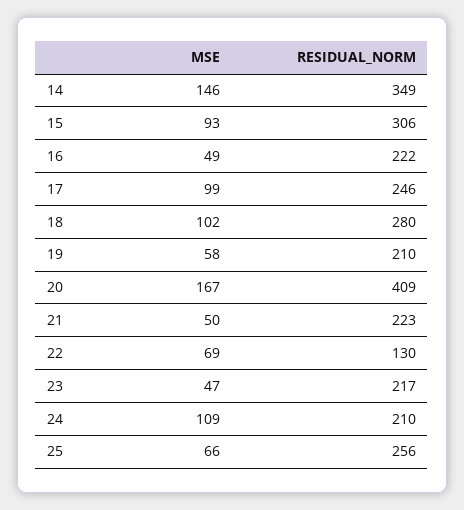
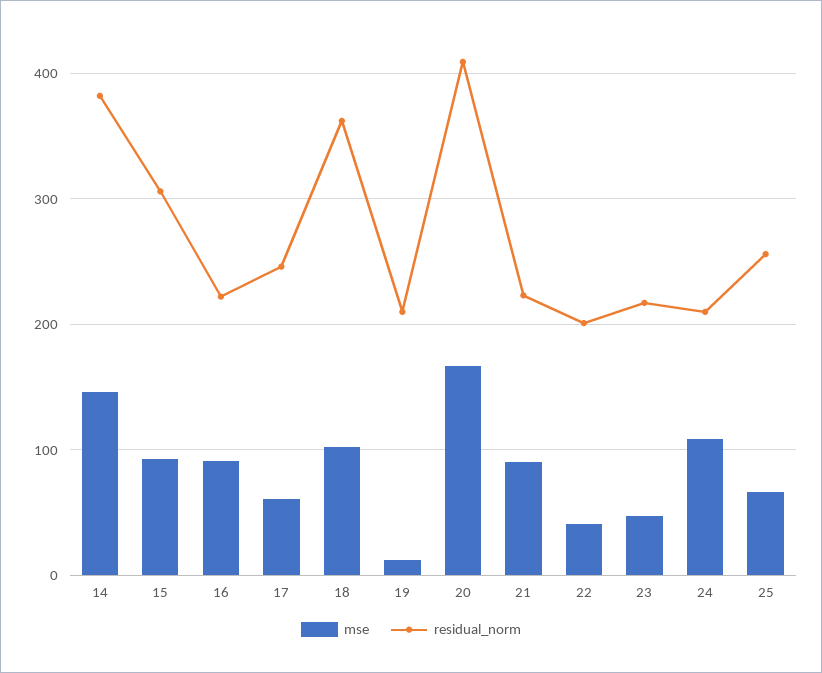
  {
    "MSE": {
      "14": 146,
      "15": 93,
-     "16": 49,
+     "16": 90,
-     "17": 99,
+     "17": 60,
      "18": 102,
-     "19": 58,
+     "19": 10,
      "20": 167,
-     "21": 50,
+     "21": 90,
-     "22": 69,
+     "22": 40,
      "23": 47,
      "24": 109,
      "25": 66
    },
    "RESIDUAL_NORM": {
-     "14": 349,
+     "14": 380,
      "15": 306,
      "16": 222,
      "17": 246,
-     "18": 280,
+     "18": 360,
      "19": 210,
      "20": 409,
      "21": 223,
-     "22": 130,
+     "22": 200,
      "23": 217,
      "24": 210,
      "25": 256
    }
  }

